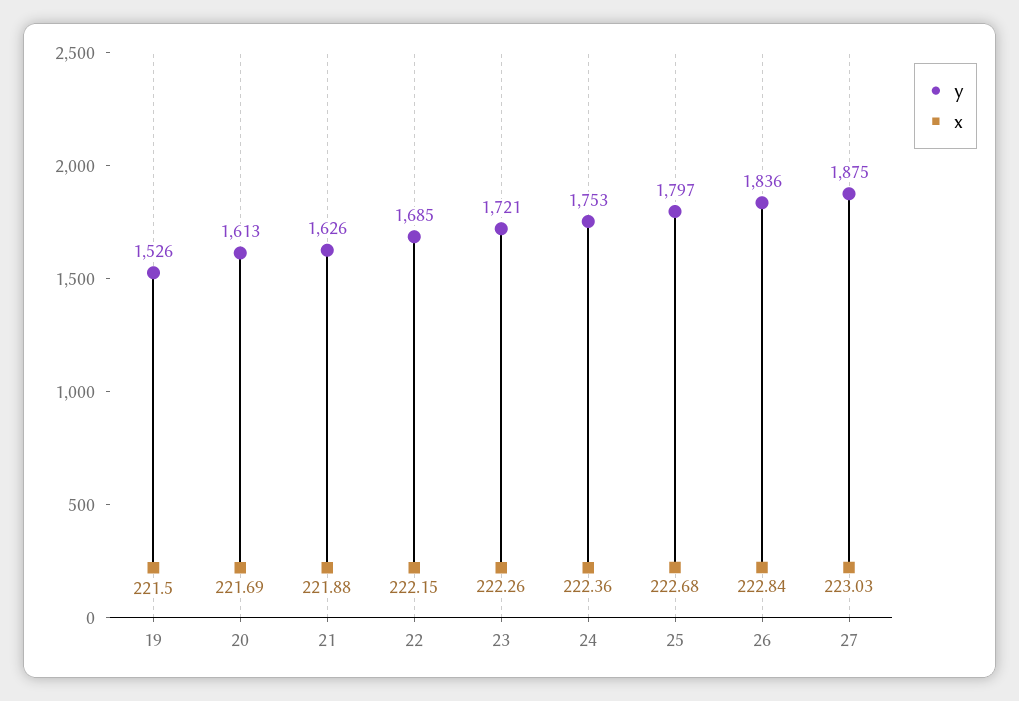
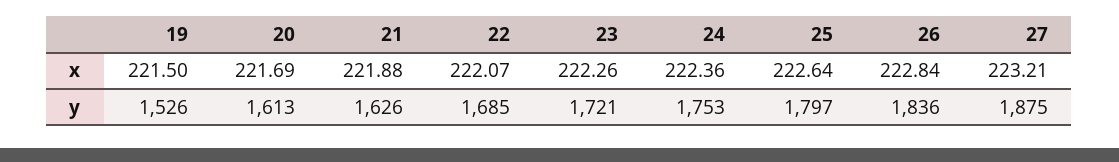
  {
    "y": {
      "19": 1526,
      "20": 1613,
      "21": 1626,
      "22": 1685,
      "23": 1721,
      "24": 1753,
      "25": 1797,
      "26": 1836,
      "27": 1875
    },
    "x": {
      "19": 221.5,
      "20": 221.69,
      "21": 221.88,
-     "22": 222.15,
+     "22": 222.07,
      "23": 222.26,
      "24": 222.36,
-     "25": 222.68,
+     "25": 222.64,
      "26": 222.84,
-     "27": 223.03
+     "27": 223.21
    }
  }

